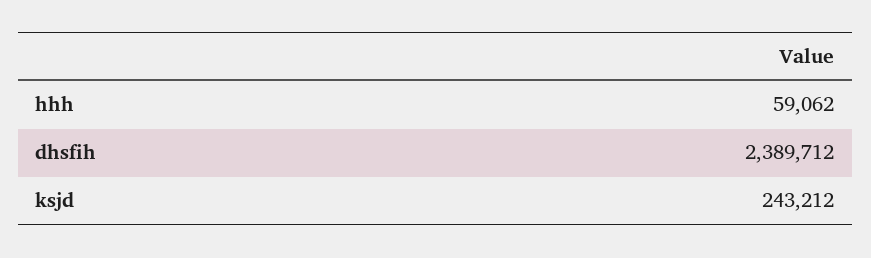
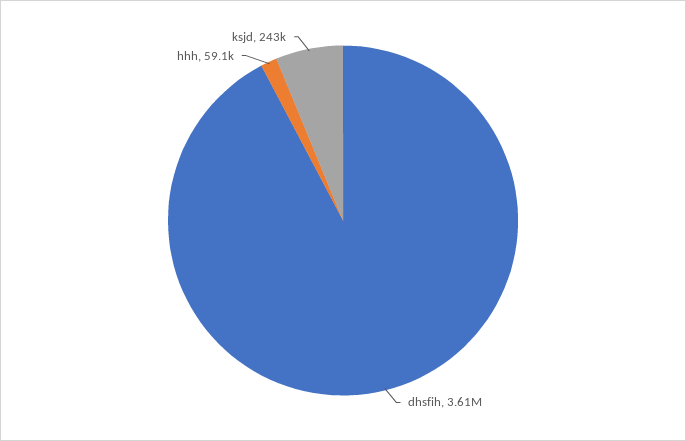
  {
    "hhh": 59062,
-   "dhsfih": 2389712,
+   "dhsfih": 3610000,
    "ksjd": 243212
  }

